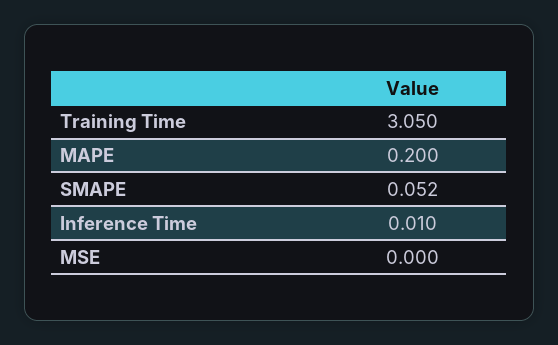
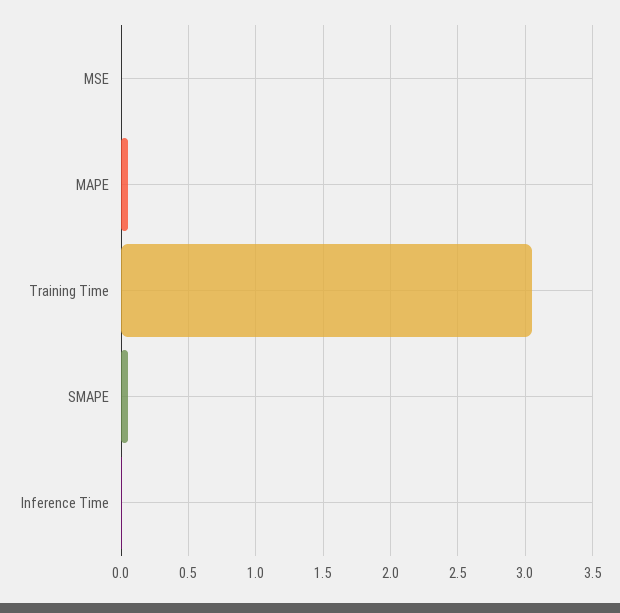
  {
    "Training Time": 3.05,
-   "MAPE": 0.2,
+   "MAPE": 0.05,
    "SMAPE": 0.052,
    "Inference Time": 0.01,
    "MSE": 0
  }

